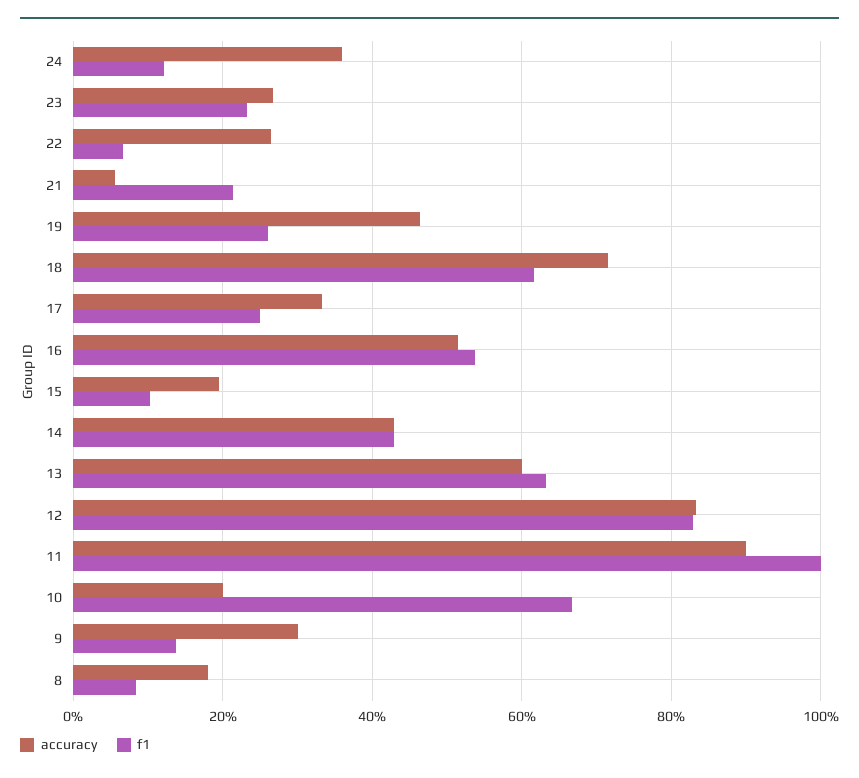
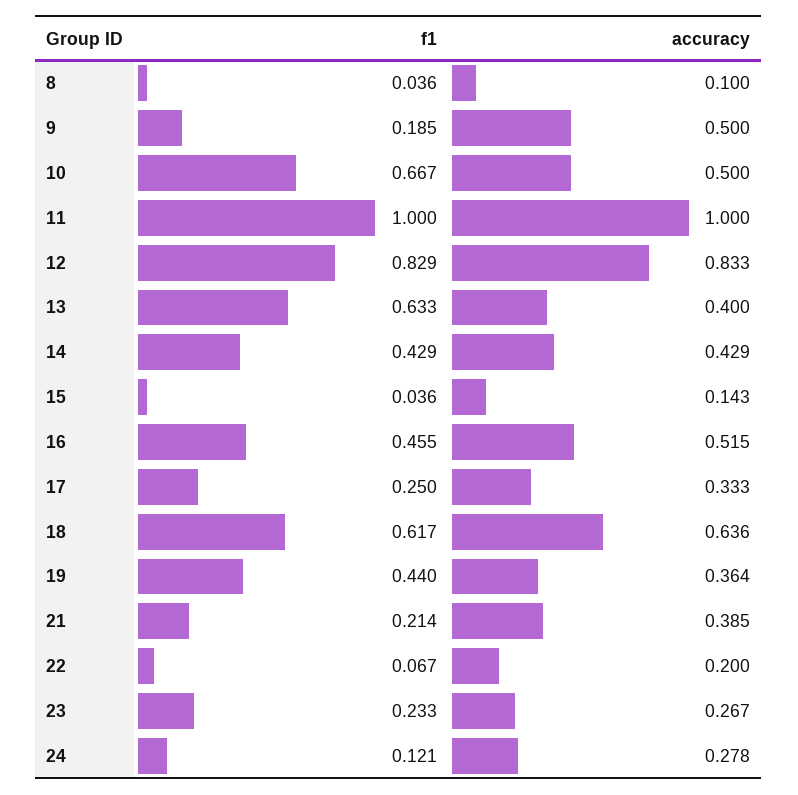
  {
    "accuracy": {
-     "24": 0.36,
+     "24": 0.278,
      "23": 0.267,
-     "22": 0.26,
+     "22": 0.2,
-     "21": 0.06,
+     "21": 0.385,
-     "19": 0.46,
+     "19": 0.364,
-     "18": 0.72,
+     "18": 0.636,
      "17": 0.333,
      "16": 0.515,
-     "15": 0.2,
+     "15": 0.143,
      "14": 0.429,
-     "13": 0.6,
+     "13": 0.4,
      "12": 0.833,
-     "11": 0.9,
+     "11": 1,
-     "10": 0.2,
+     "10": 0.5,
-     "9": 0.3,
+     "9": 0.5,
-     "8": 0.18
+     "8": 0.1
    },
    "f1": {
      "24": 0.121,
      "23": 0.233,
      "22": 0.067,
      "21": 0.214,
-     "19": 0.26,
+     "19": 0.44,
      "18": 0.617,
      "17": 0.25,
-     "16": 0.54,
+     "16": 0.455,
-     "15": 0.1,
+     "15": 0.036,
      "14": 0.429,
      "13": 0.633,
      "12": 0.829,
      "11": 1,
      "10": 0.667,
-     "9": 0.14,
+     "9": 0.185,
-     "8": 0.08
+     "8": 0.036
    }
  }

